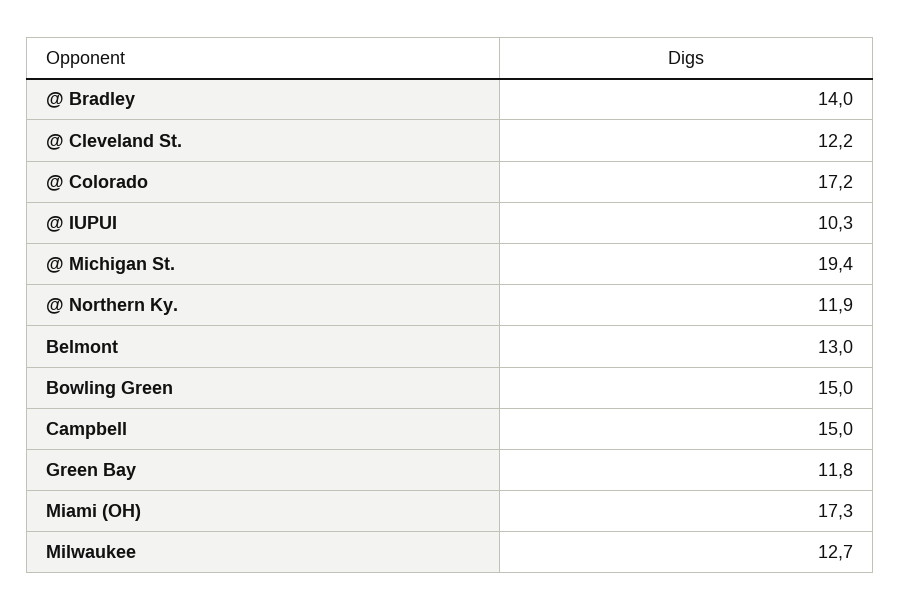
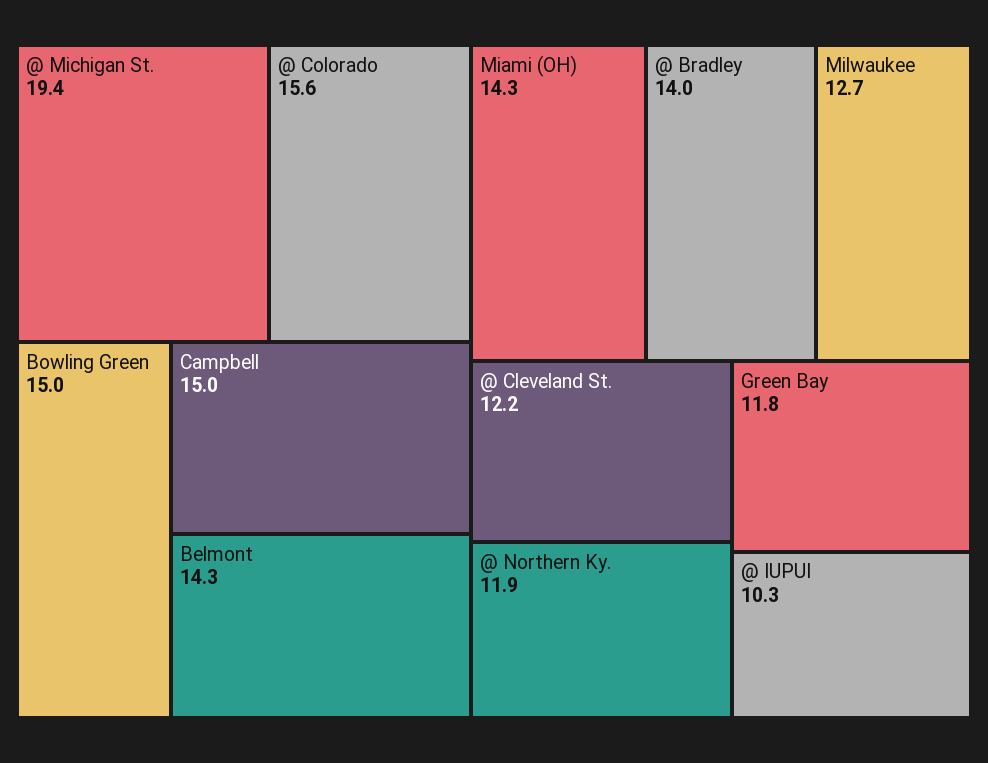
  {
    "@ Bradley": 14,
    "@ Cleveland St.": 12.2,
-   "@ Colorado": 17.2,
+   "@ Colorado": 15.6,
    "@ IUPUI": 10.3,
    "@ Michigan St.": 19.4,
    "@ Northern Ky.": 11.9,
-   "Belmont": 13,
+   "Belmont": 14.3,
    "Bowling Green": 15,
    "Campbell": 15,
    "Green Bay": 11.8,
-   "Miami (OH)": 17.3,
+   "Miami (OH)": 14.3,
    "Milwaukee": 12.7
  }

